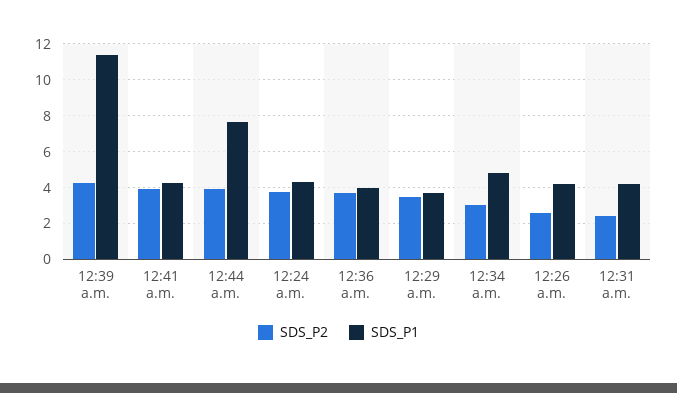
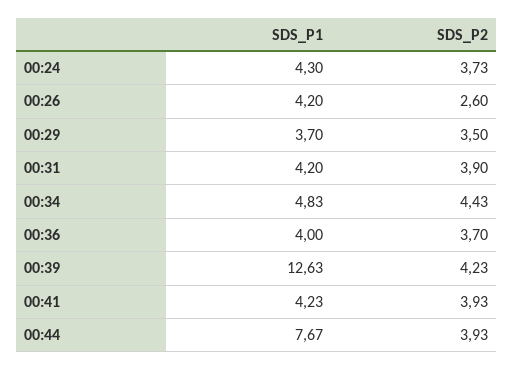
  {
    "SDS_P2": {
      "12:39 a.m.": 4.23,
      "12:41 a.m.": 3.93,
      "12:44 a.m.": 3.93,
      "12:24 a.m.": 3.73,
      "12:36 a.m.": 3.7,
      "12:29 a.m.": 3.5,
-     "12:34 a.m.": 3,
+     "12:34 a.m.": 4.43,
      "12:26 a.m.": 2.6,
-     "12:31 a.m.": 2.5
+     "12:31 a.m.": 3.9
    },
    "SDS_P1": {
-     "12:39 a.m.": 11.5,
+     "12:39 a.m.": 12.63,
      "12:41 a.m.": 4.23,
      "12:44 a.m.": 7.67,
      "12:24 a.m.": 4.3,
      "12:36 a.m.": 4,
      "12:29 a.m.": 3.7,
      "12:34 a.m.": 4.83,
      "12:26 a.m.": 4.2,
      "12:31 a.m.": 4.2
    }
  }

